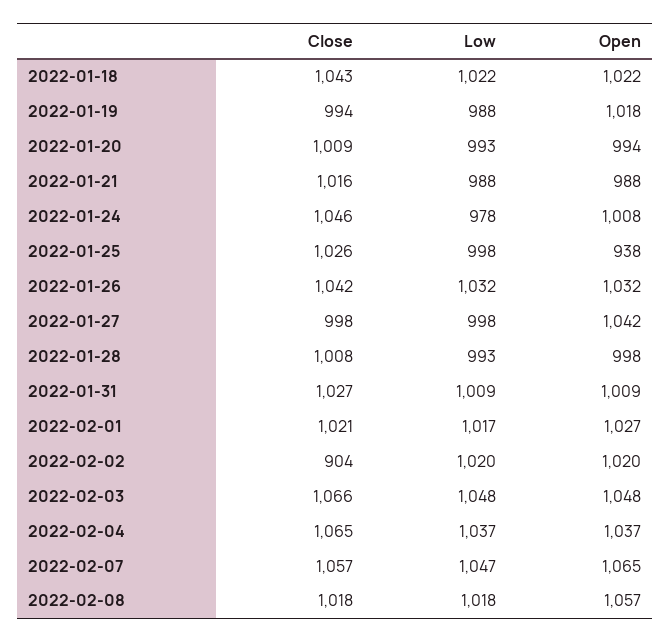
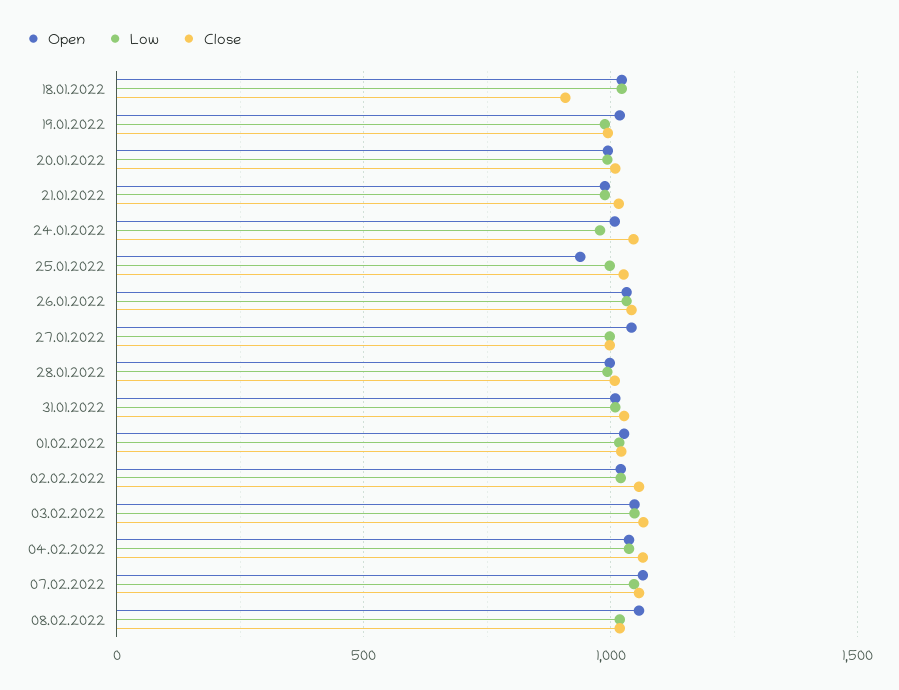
  {
    "Close": {
-     "2022-01-18": 1043,
+     "2022-01-18": 900,
      "2022-01-19": 994,
      "2022-01-20": 1009,
      "2022-01-21": 1016,
      "2022-01-24": 1046,
      "2022-01-25": 1026,
      "2022-01-26": 1042,
      "2022-01-27": 998,
      "2022-01-28": 1008,
      "2022-01-31": 1027,
      "2022-02-01": 1021,
-     "2022-02-02": 904,
+     "2022-02-02": 1050,
      "2022-02-03": 1066,
      "2022-02-04": 1065,
      "2022-02-07": 1057,
      "2022-02-08": 1018
    },
    "Low": {
      "2022-01-18": 1022,
      "2022-01-19": 988,
      "2022-01-20": 993,
      "2022-01-21": 988,
      "2022-01-24": 978,
      "2022-01-25": 998,
      "2022-01-26": 1032,
      "2022-01-27": 998,
      "2022-01-28": 993,
      "2022-01-31": 1009,
      "2022-02-01": 1017,
      "2022-02-02": 1020,
      "2022-02-03": 1048,
      "2022-02-04": 1037,
      "2022-02-07": 1047,
      "2022-02-08": 1018
    },
    "Open": {
      "2022-01-18": 1022,
      "2022-01-19": 1018,
      "2022-01-20": 994,
      "2022-01-21": 988,
      "2022-01-24": 1008,
      "2022-01-25": 938,
      "2022-01-26": 1032,
      "2022-01-27": 1042,
      "2022-01-28": 998,
      "2022-01-31": 1009,
      "2022-02-01": 1027,
      "2022-02-02": 1020,
      "2022-02-03": 1048,
      "2022-02-04": 1037,
      "2022-02-07": 1065,
      "2022-02-08": 1057
    }
  }

